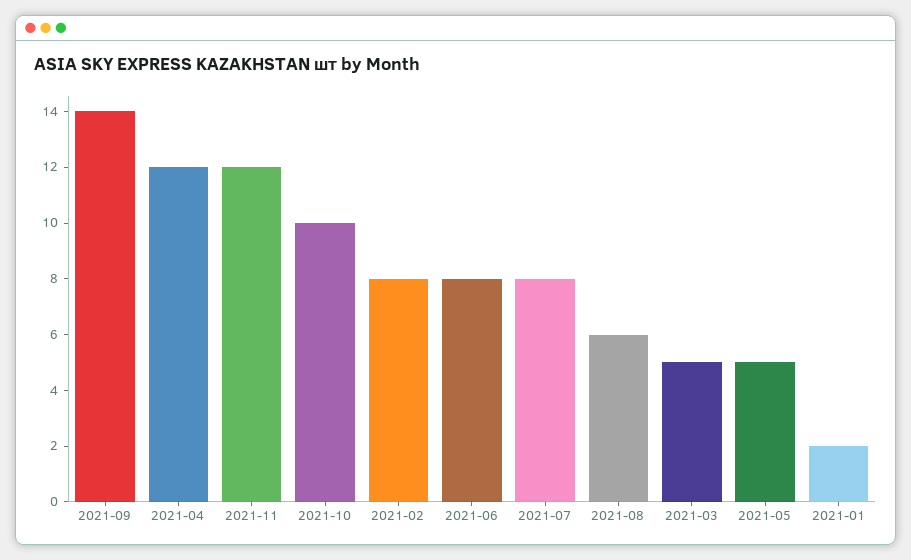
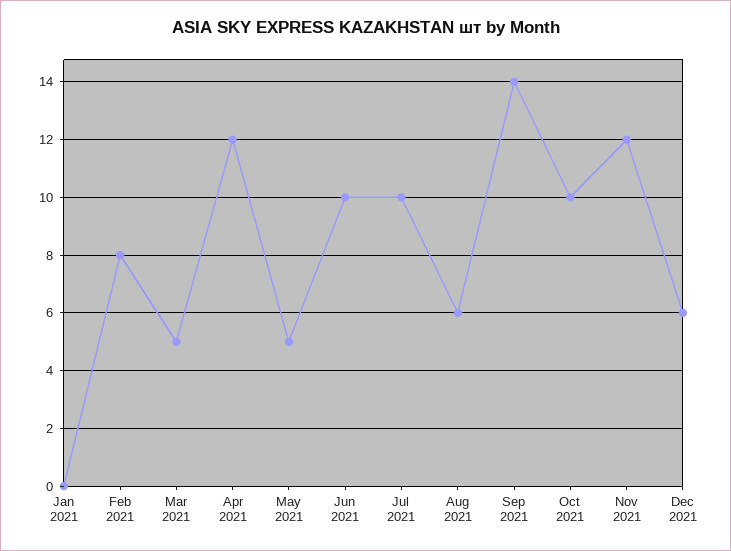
  {
    "2021-09": 14,
    "2021-04": 12,
    "2021-11": 12,
    "2021-10": 10,
    "2021-02": 8,
-   "2021-06": 8,
+   "2021-06": 10,
-   "2021-07": 8,
+   "2021-07": 10,
    "2021-08": 6,
    "2021-03": 5,
    "2021-05": 5,
-   "2021-01": 2
+   "2021-01": 0,
+   "Dec 2021": 6
  }

